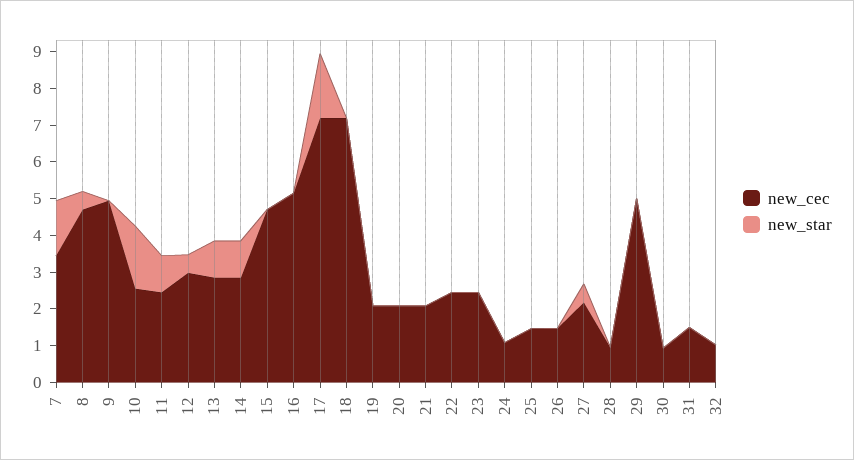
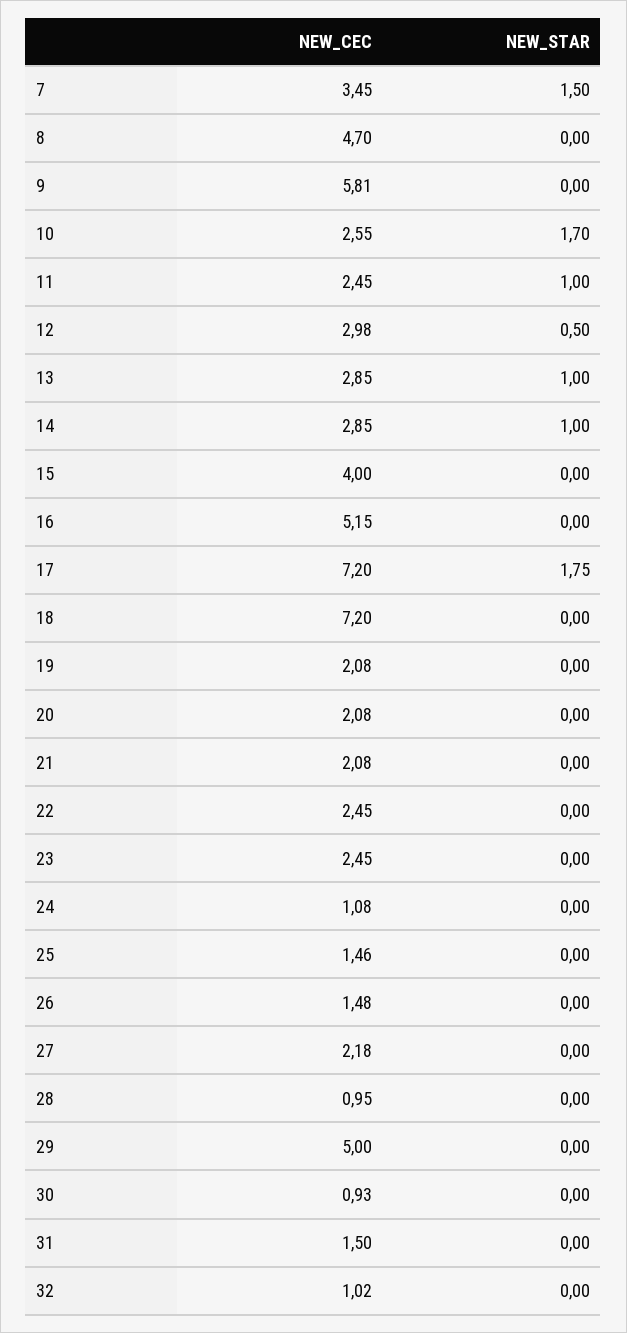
  {
    "new_cec": {
      "7": 3.45,
      "8": 4.7,
-     "9": 5,
+     "9": 5.81,
      "10": 2.55,
      "11": 2.45,
      "12": 2.98,
      "13": 2.85,
      "14": 2.85,
-     "15": 4.75,
+     "15": 4,
      "16": 5.15,
      "17": 7.2,
      "18": 7.2,
      "19": 2.08,
      "20": 2.08,
      "21": 2.08,
      "22": 2.45,
      "23": 2.45,
      "24": 1.08,
      "25": 1.46,
      "26": 1.48,
      "27": 2.18,
      "28": 0.95,
      "29": 5,
      "30": 0.93,
      "31": 1.5,
      "32": 1.02
    },
    "new_star": {
      "7": 1.5,
-     "8": 0.5,
+     "8": 0,
      "9": 0,
      "10": 1.7,
      "11": 1,
      "12": 0.5,
      "13": 1,
      "14": 1,
      "15": 0,
      "16": 0,
      "17": 1.75,
      "18": 0,
      "19": 0,
      "20": 0,
      "21": 0,
      "22": 0,
      "23": 0,
      "24": 0,
      "25": 0,
      "26": 0,
-     "27": 0.5,
+     "27": 0,
      "28": 0,
      "29": 0,
      "30": 0,
      "31": 0,
      "32": 0
    }
  }

